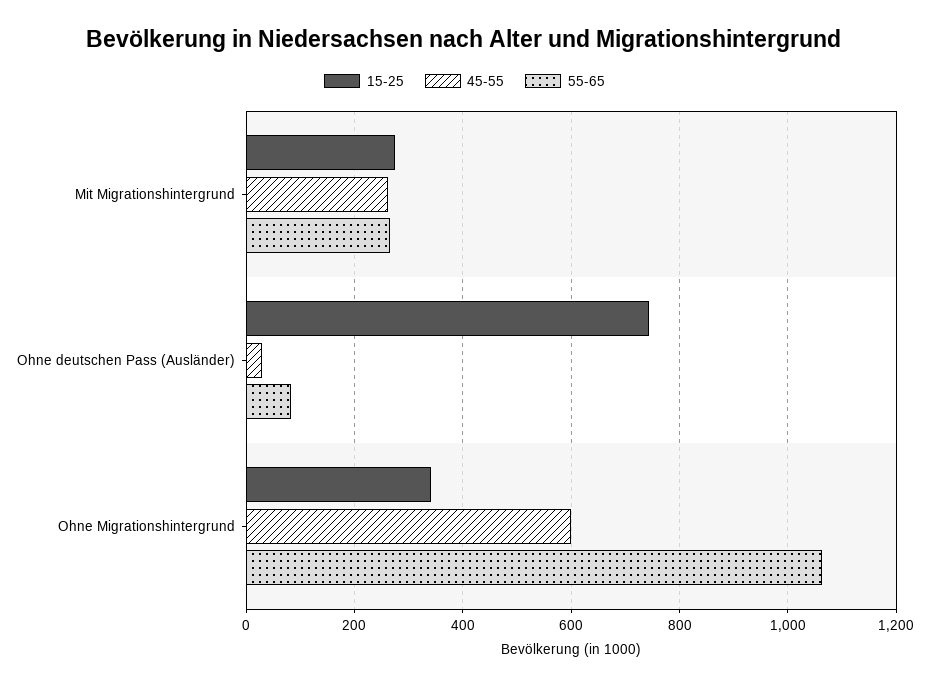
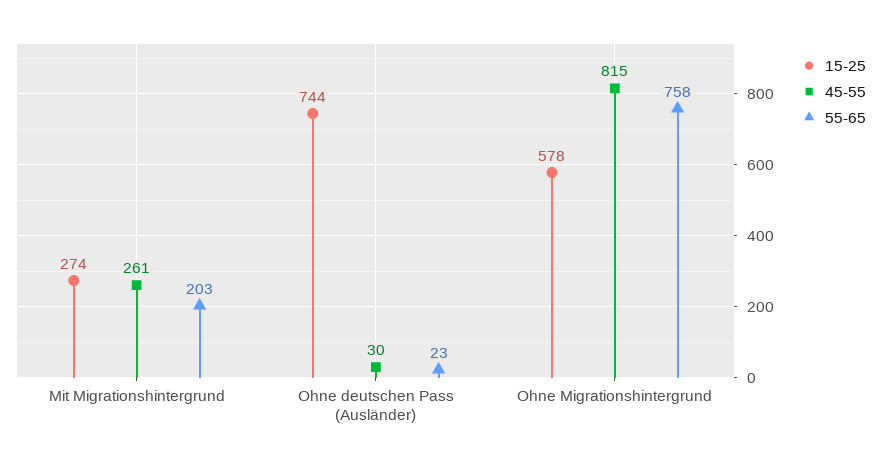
  {
    "15-25": {
      "Mit Migrationshintergrund": 274,
      "Ohne deutschen Pass (Ausländer)": 744,
-     "Ohne Migrationshintergrund": 340
+     "Ohne Migrationshintergrund": 578
    },
    "45-55": {
      "Mit Migrationshintergrund": 261,
      "Ohne deutschen Pass (Ausländer)": 30,
-     "Ohne Migrationshintergrund": 600
+     "Ohne Migrationshintergrund": 815
    },
    "55-65": {
-     "Mit Migrationshintergrund": 260,
+     "Mit Migrationshintergrund": 203,
-     "Ohne deutschen Pass (Ausländer)": 80,
+     "Ohne deutschen Pass (Ausländer)": 23,
-     "Ohne Migrationshintergrund": 1060
+     "Ohne Migrationshintergrund": 758
    }
  }

